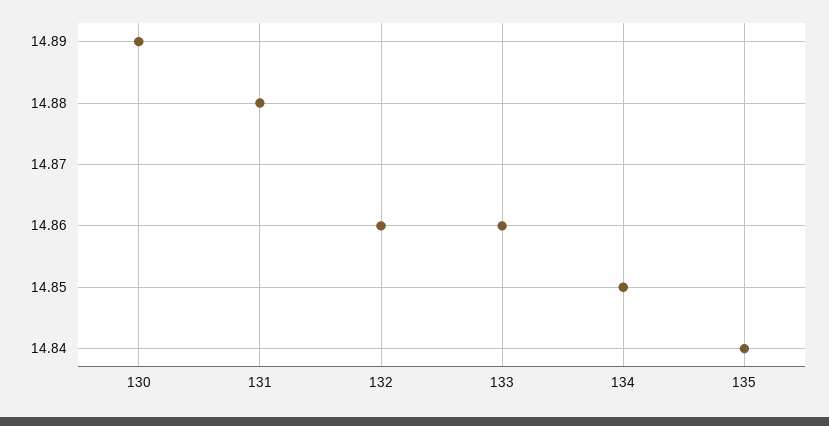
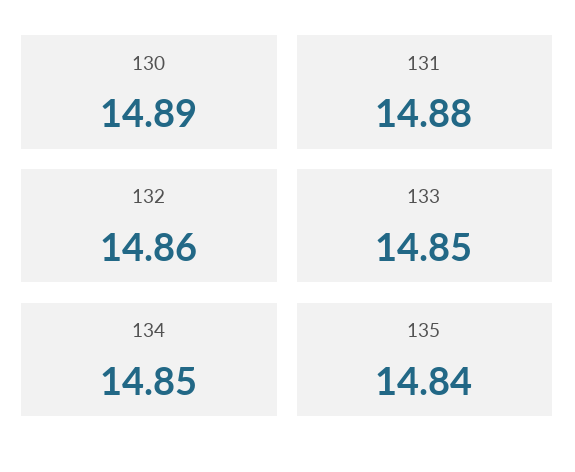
  {
    "130": 14.89,
    "131": 14.88,
    "132": 14.86,
-   "133": 14.86,
+   "133": 14.85,
    "134": 14.85,
    "135": 14.84
  }

